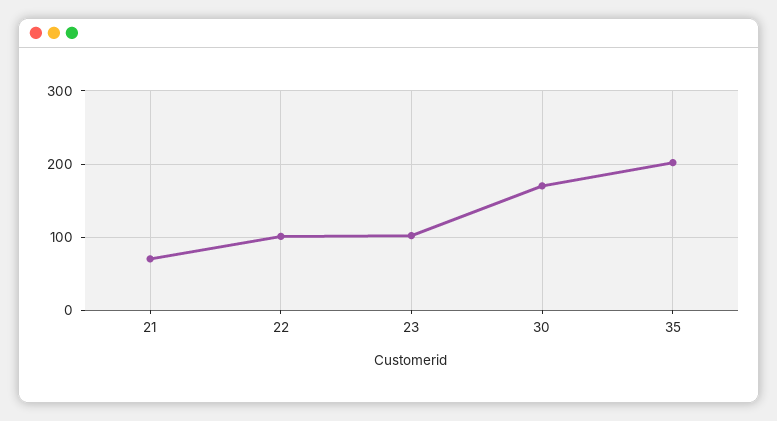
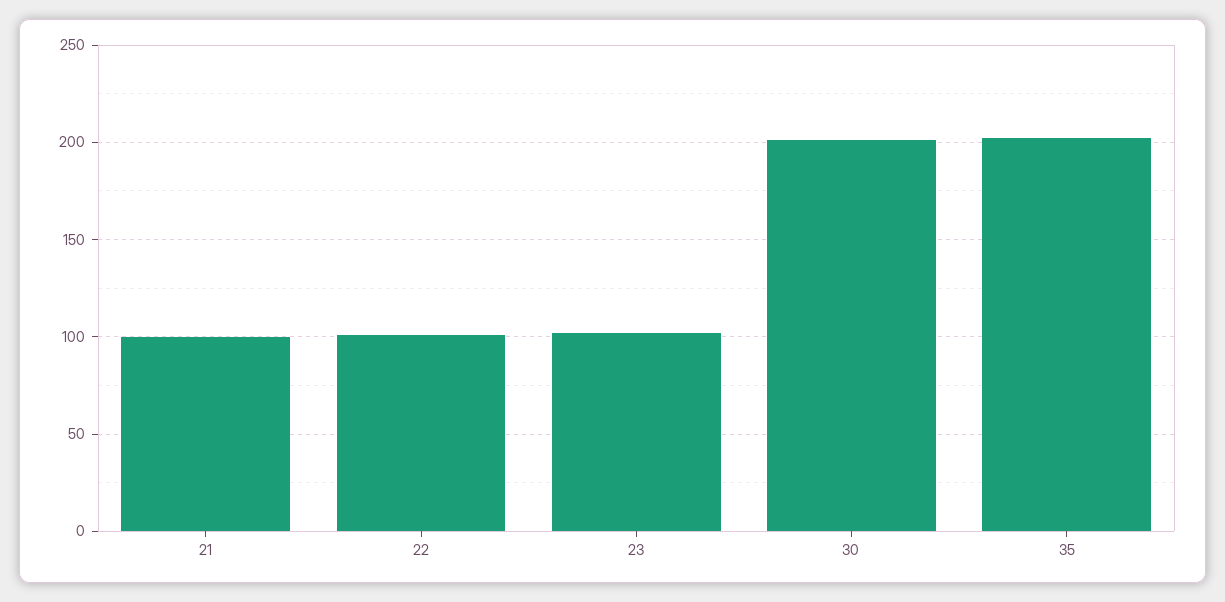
  {
-   "21": 70,
+   "21": 100,
    "22": 100,
    "23": 100,
-   "30": 170,
+   "30": 200,
    "35": 200
  }

